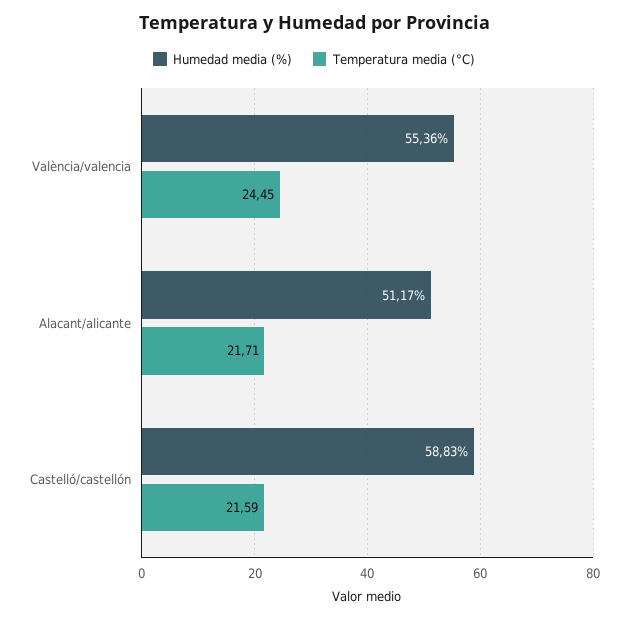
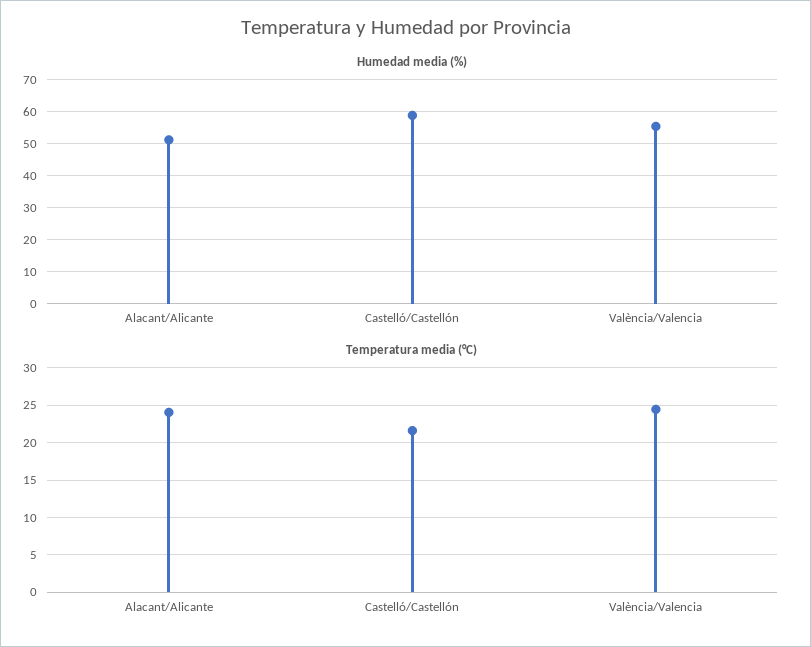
  {
    "Humedad media (%)": {
      "València/valencia": 55.36,
      "Alacant/alicante": 51.17,
      "Castelló/castellón": 58.83
    },
    "Temperatura media (°C)": {
      "València/valencia": 24.45,
-     "Alacant/alicante": 21.71,
+     "Alacant/alicante": 24,
      "Castelló/castellón": 21.59
    }
  }

